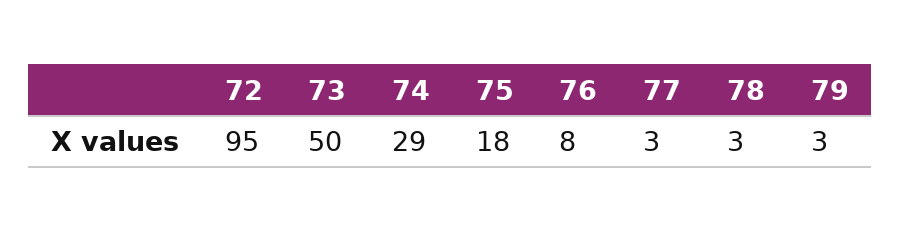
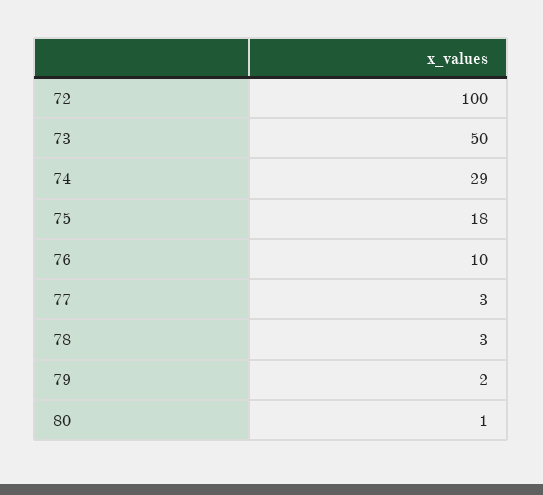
  {
-   "72": 95,
+   "72": 100,
    "73": 50,
    "74": 29,
    "75": 18,
-   "76": 8,
+   "76": 10,
    "77": 3,
    "78": 3,
-   "79": 3
+   "79": 2,
+   "80": 1
  }

